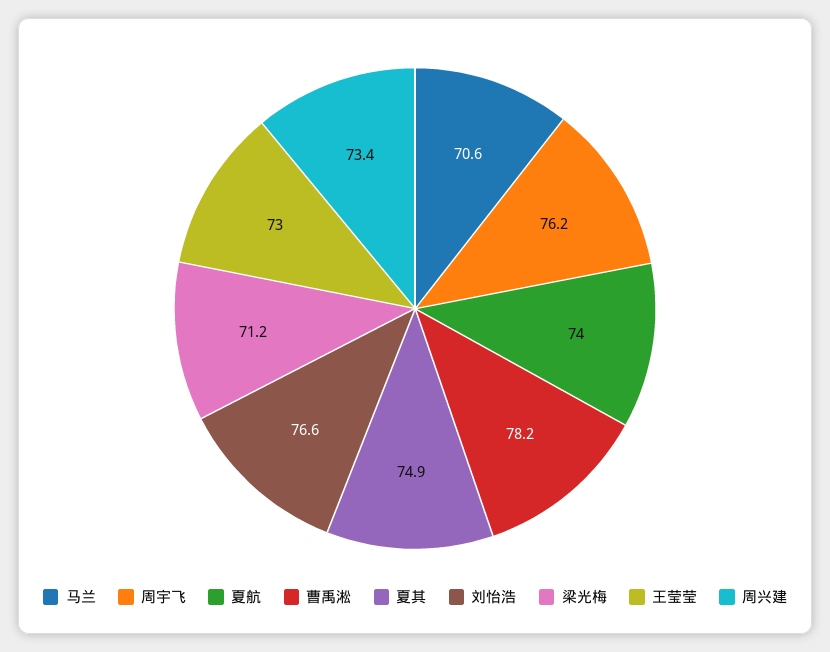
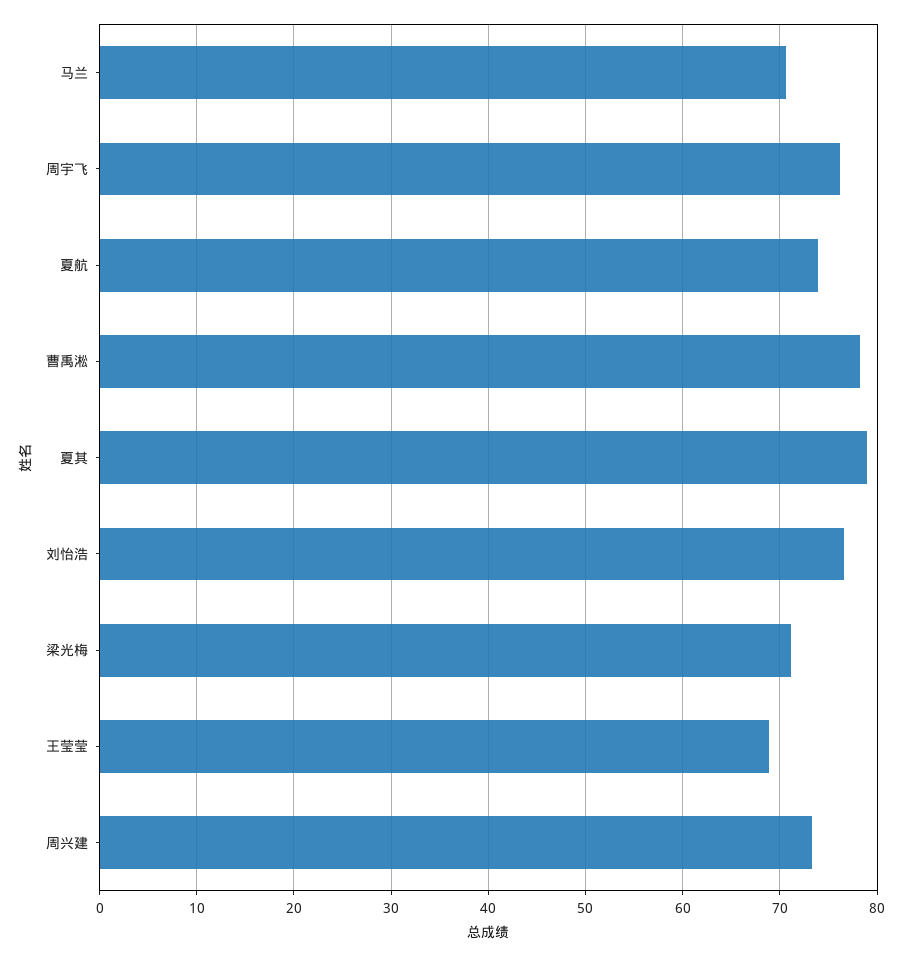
  {
    "马兰": 70.6,
    "周宇飞": 76.2,
    "夏航": 74,
    "曹禹淞": 78.2,
-   "夏其": 74.9,
+   "夏其": 79,
    "刘怡浩": 76.6,
    "梁光梅": 71.2,
-   "王莹莹": 73,
+   "王莹莹": 69,
    "周兴建": 73.4
  }

